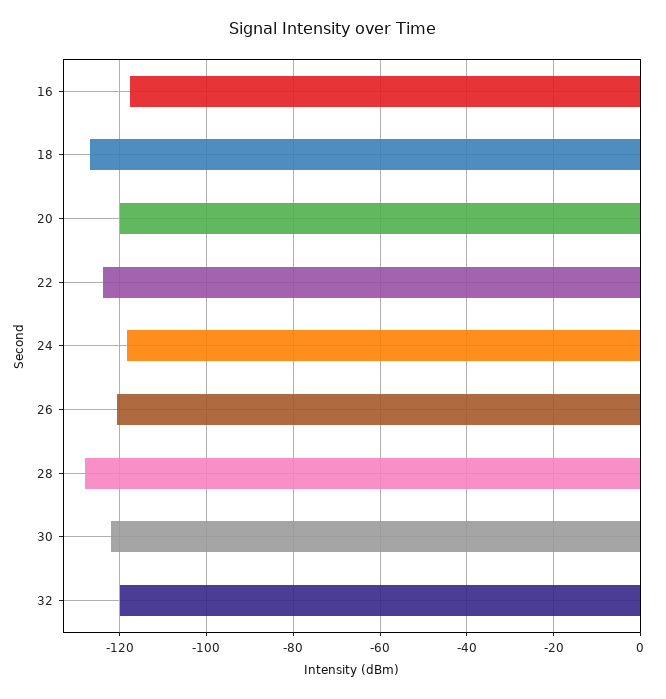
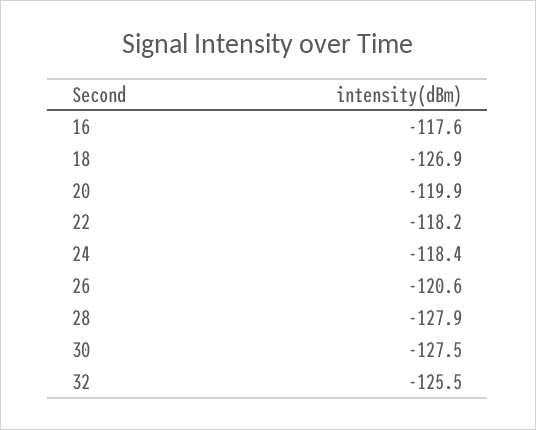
  {
    "16": -117.6,
    "18": -126.9,
    "20": -119.9,
-   "22": -124,
+   "22": -118.2,
    "24": -118.4,
    "26": -120.6,
    "28": -127.9,
-   "30": -122,
+   "30": -127.5,
-   "32": -120
+   "32": -125.5
  }

